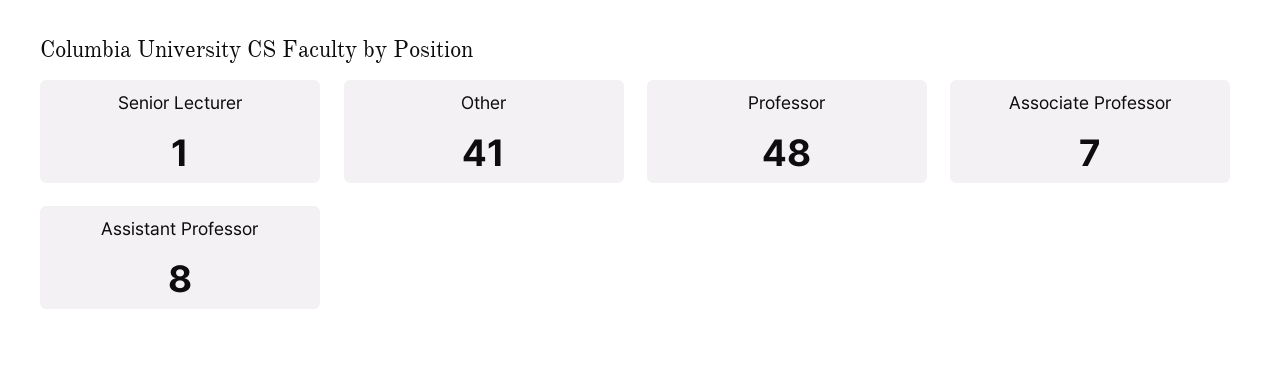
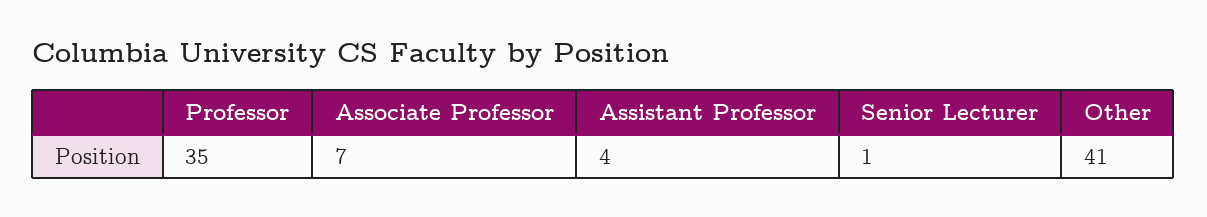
  {
    "Senior Lecturer": 1,
    "Other": 41,
-   "Professor": 48,
+   "Professor": 35,
    "Associate Professor": 7,
-   "Assistant Professor": 8
+   "Assistant Professor": 4
  }

